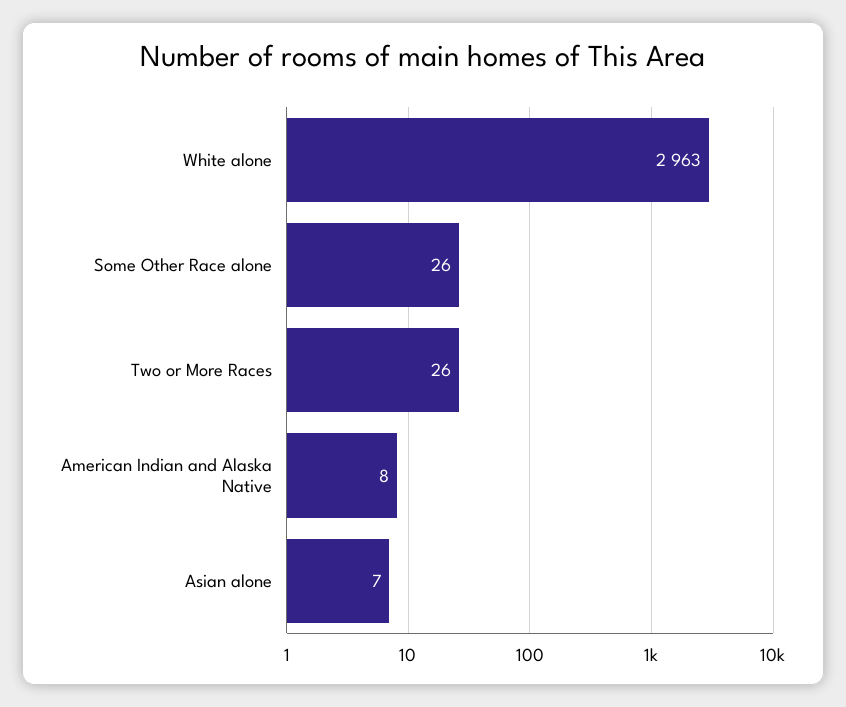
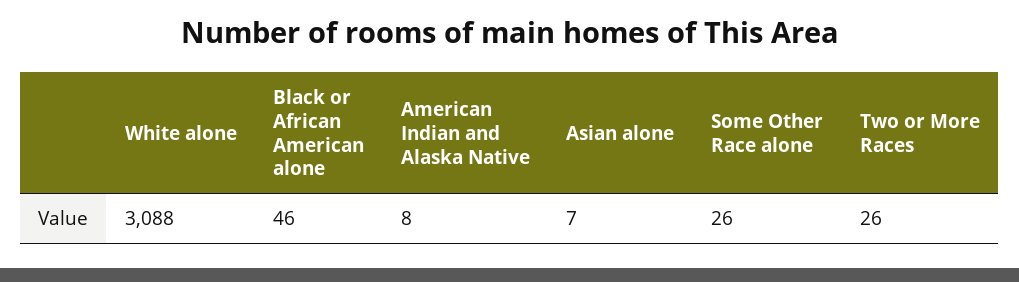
  {
-   "White alone": 2963,
+   "White alone": 3088,
    "Some Other Race alone": 26,
    "Two or More Races": 26,
    "American Indian and Alaska Native": 8,
-   "Asian alone": 7
+   "Asian alone": 7,
+   "Black or African American alone": 46
  }

